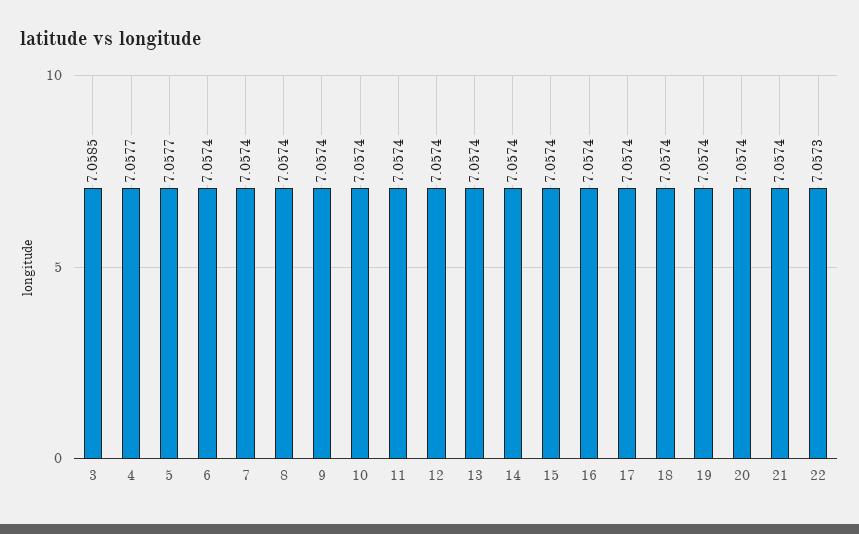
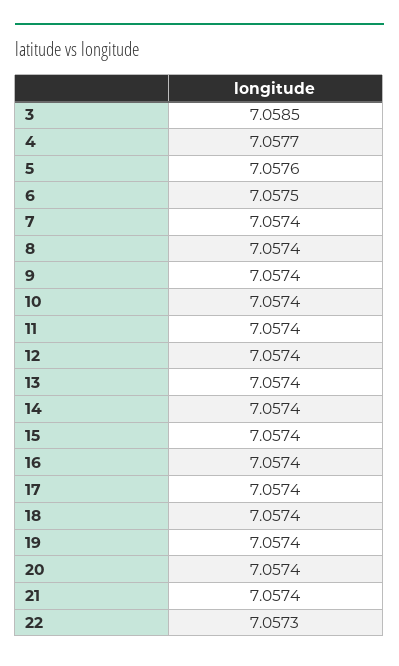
  {
    "3": 7.0585,
    "4": 7.0577,
-   "5": 7.0577,
+   "5": 7.0576,
-   "6": 7.0574,
+   "6": 7.0575,
    "7": 7.0574,
    "8": 7.0574,
    "9": 7.0574,
    "10": 7.0574,
    "11": 7.0574,
    "12": 7.0574,
    "13": 7.0574,
    "14": 7.0574,
    "15": 7.0574,
    "16": 7.0574,
    "17": 7.0574,
    "18": 7.0574,
    "19": 7.0574,
    "20": 7.0574,
    "21": 7.0574,
    "22": 7.0573
  }

